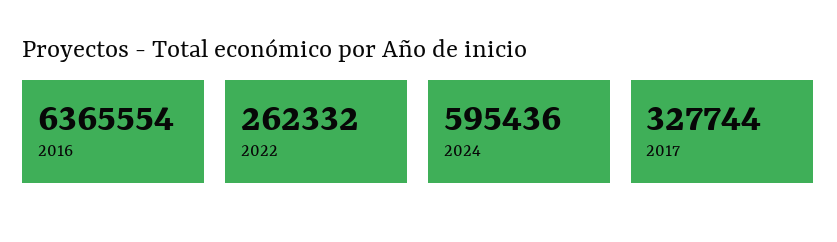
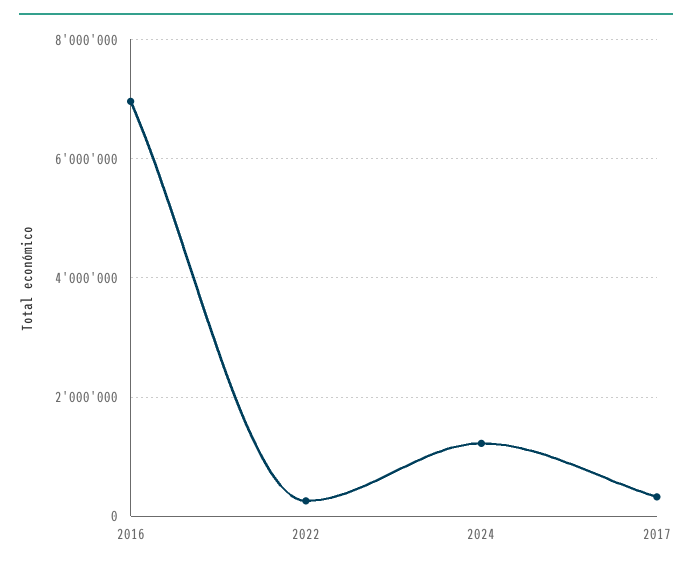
  {
-   "2016": 6365554,
+   "2016": 7000000,
    "2022": 262332,
-   "2024": 595436,
+   "2024": 1200000,
    "2017": 327744
  }

